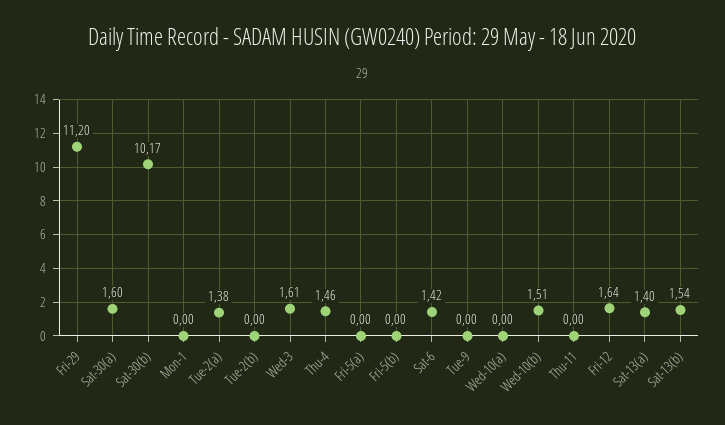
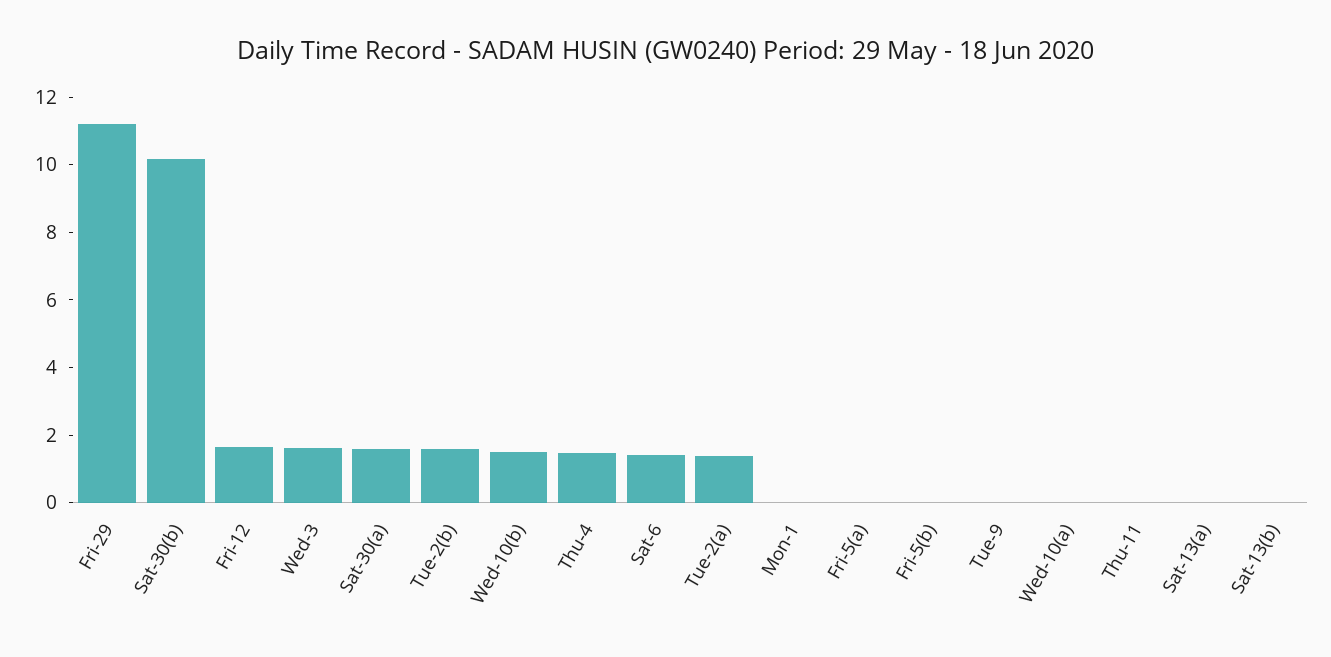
  {
    "Fri-29": 11.2,
    "Sat-30(a)": 1.6,
    "Sat-30(b)": 10.17,
    "Mon-1": 0,
    "Tue-2(a)": 1.38,
-   "Tue-2(b)": 0,
+   "Tue-2(b)": 1.5,
    "Wed-3": 1.61,
    "Thu-4": 1.46,
    "Fri-5(a)": 0,
    "Fri-5(b)": 0,
    "Sat-6": 1.42,
    "Tue-9": 0,
    "Wed-10(a)": 0,
    "Wed-10(b)": 1.51,
    "Thu-11": 0,
    "Fri-12": 1.64,
-   "Sat-13(a)": 1.4,
+   "Sat-13(a)": 0,
-   "Sat-13(b)": 1.54
+   "Sat-13(b)": 0
  }

